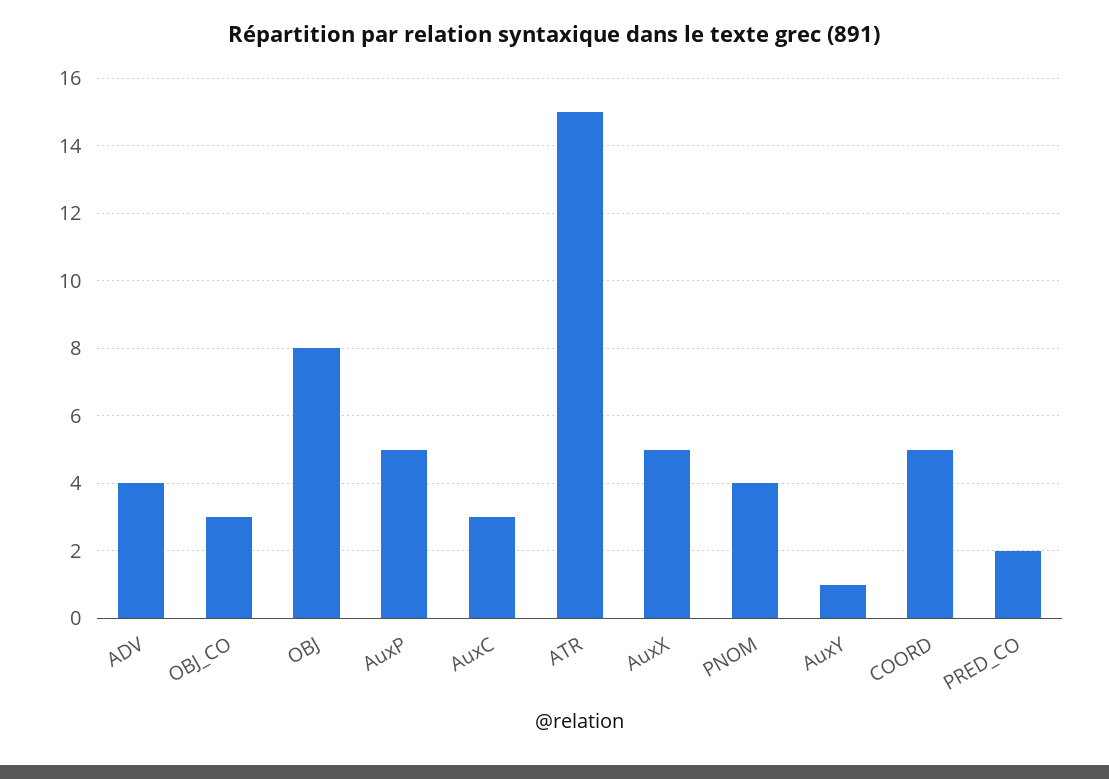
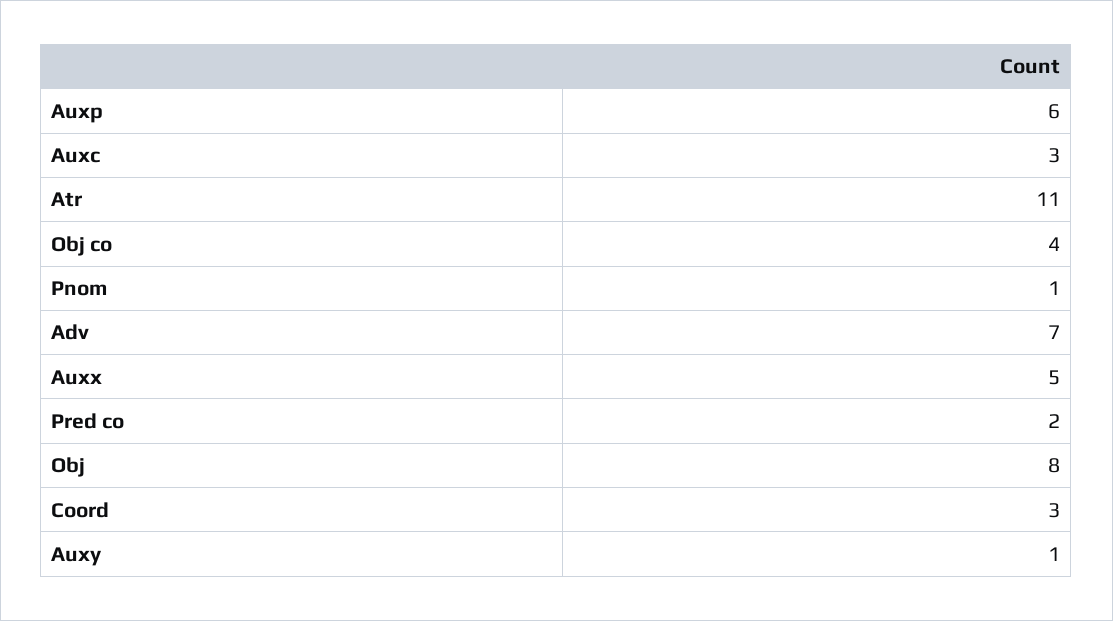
  {
-   "ADV": 4,
+   "ADV": 7,
-   "OBJ_CO": 3,
+   "OBJ_CO": 4,
    "OBJ": 8,
-   "AuxP": 5,
+   "AuxP": 6,
    "AuxC": 3,
-   "ATR": 15,
+   "ATR": 11,
    "AuxX": 5,
-   "PNOM": 4,
+   "PNOM": 1,
    "AuxY": 1,
-   "COORD": 5,
+   "COORD": 3,
    "PRED_CO": 2
  }

